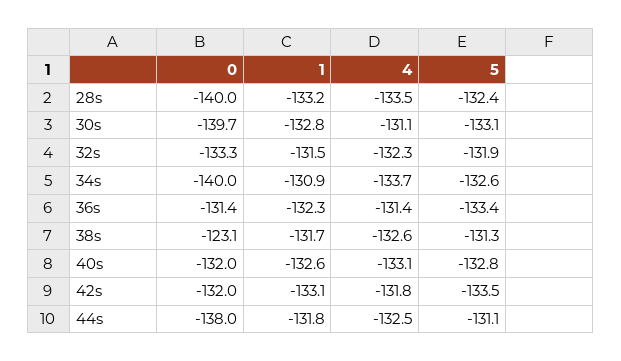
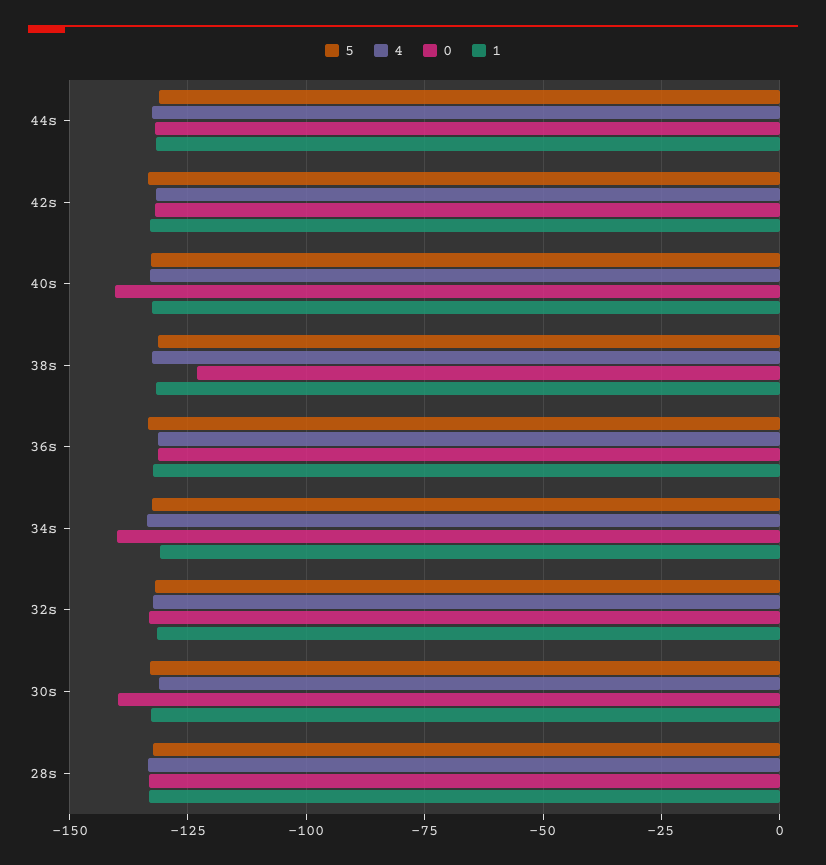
  {
    "0": {
-     "28s": -140,
+     "28s": -132.5,
      "30s": -139.7,
      "32s": -133.3,
      "34s": -140,
      "36s": -131.4,
      "38s": -123.1,
-     "40s": -132,
+     "40s": -140,
      "42s": -132,
-     "44s": -138
+     "44s": -132.5
    },
    "1": {
      "28s": -133.2,
      "30s": -132.8,
      "32s": -131.5,
      "34s": -130.9,
      "36s": -132.3,
      "38s": -131.7,
      "40s": -132.6,
      "42s": -133.1,
      "44s": -131.8
    },
    "4": {
      "28s": -133.5,
      "30s": -131.1,
      "32s": -132.3,
      "34s": -133.7,
      "36s": -131.4,
      "38s": -132.6,
      "40s": -133.1,
      "42s": -131.8,
      "44s": -132.5
    },
    "5": {
      "28s": -132.4,
      "30s": -133.1,
      "32s": -131.9,
      "34s": -132.6,
      "36s": -133.4,
      "38s": -131.3,
      "40s": -132.8,
      "42s": -133.5,
      "44s": -131.1
    }
  }

